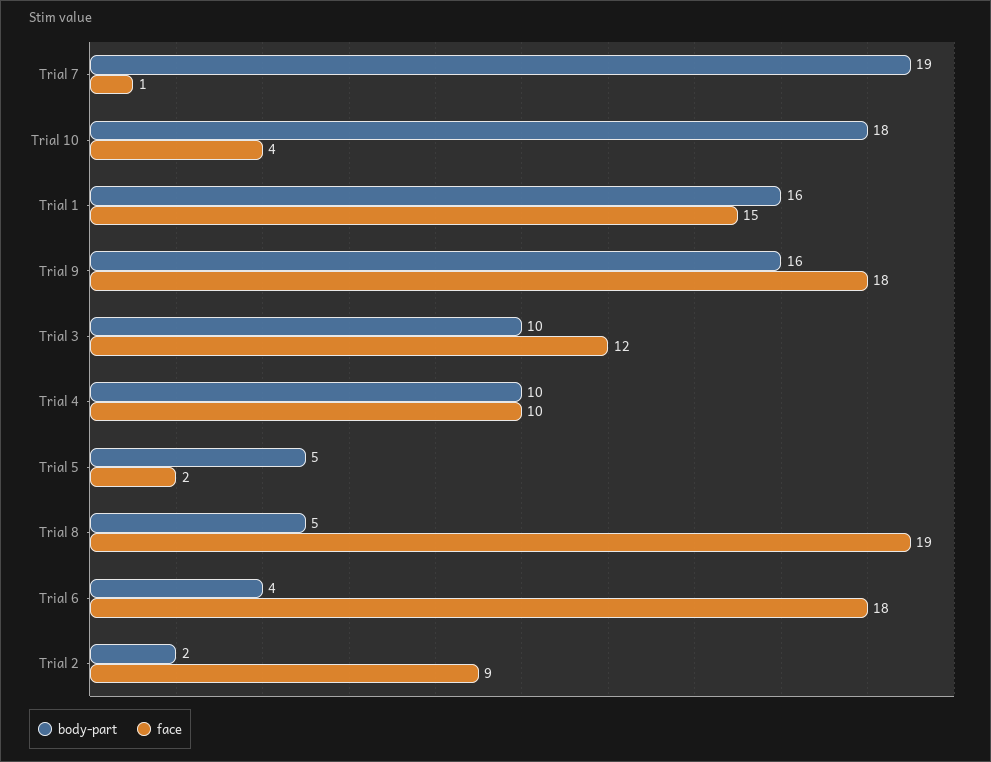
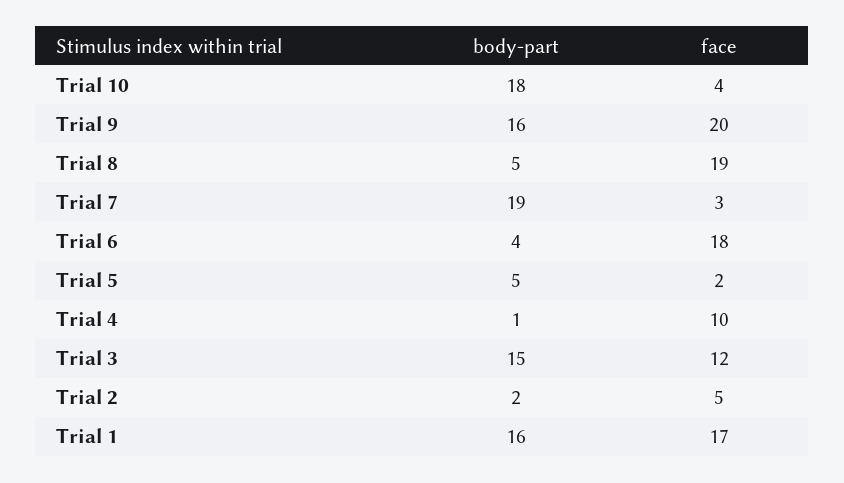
  {
    "body-part": {
      "Trial 7": 19,
      "Trial 10": 18,
      "Trial 1": 16,
      "Trial 9": 16,
-     "Trial 3": 10,
+     "Trial 3": 15,
-     "Trial 4": 10,
+     "Trial 4": 1,
      "Trial 5": 5,
      "Trial 8": 5,
      "Trial 6": 4,
      "Trial 2": 2
    },
    "face": {
-     "Trial 7": 1,
+     "Trial 7": 3,
      "Trial 10": 4,
-     "Trial 1": 15,
+     "Trial 1": 17,
-     "Trial 9": 18,
+     "Trial 9": 20,
      "Trial 3": 12,
      "Trial 4": 10,
      "Trial 5": 2,
      "Trial 8": 19,
      "Trial 6": 18,
-     "Trial 2": 9
+     "Trial 2": 5
    }
  }

